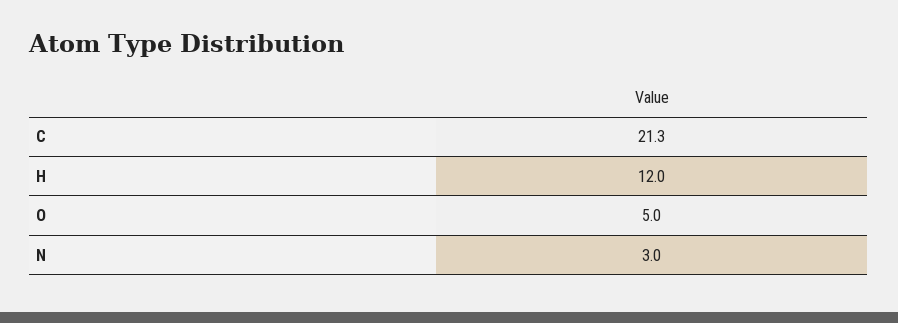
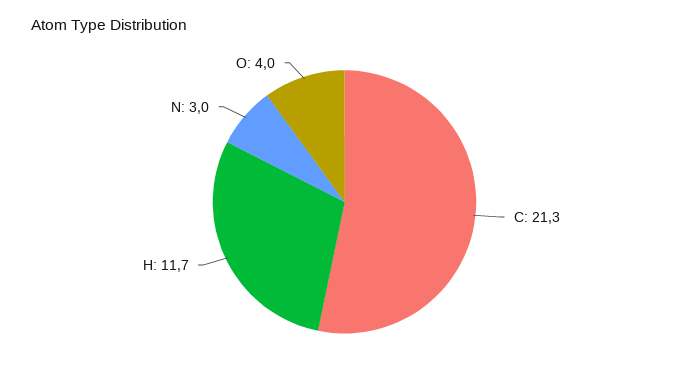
  {
    "C": 21.3,
-   "H": 12,
+   "H": 11.7,
-   "O": 5,
+   "O": 4,
    "N": 3
  }

